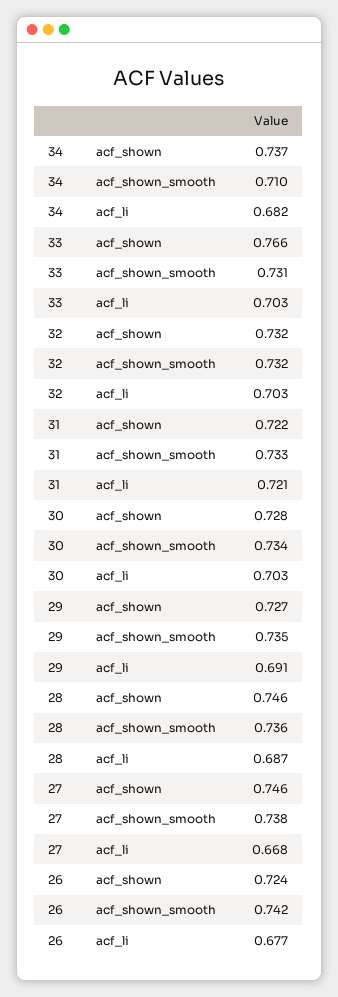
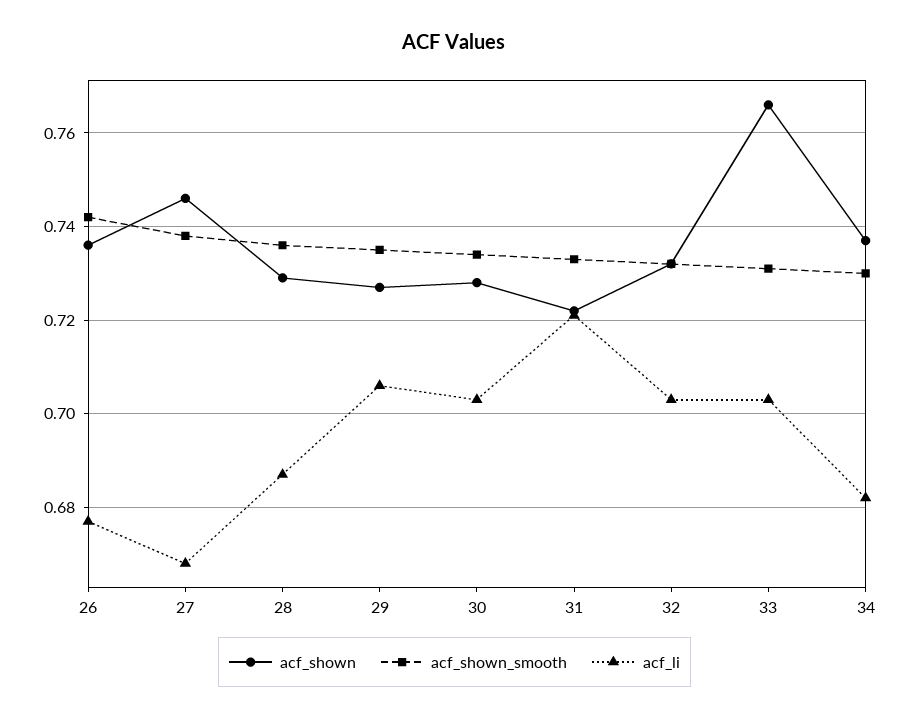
  {
    "acf_shown": {
      "34": 0.737,
      "33": 0.766,
      "32": 0.732,
      "31": 0.722,
      "30": 0.728,
      "29": 0.727,
-     "28": 0.746,
+     "28": 0.73,
      "27": 0.746,
-     "26": 0.724
+     "26": 0.735
    },
    "acf_shown_smooth": {
-     "34": 0.71,
+     "34": 0.73,
      "33": 0.731,
      "32": 0.732,
      "31": 0.733,
      "30": 0.734,
      "29": 0.735,
      "28": 0.736,
      "27": 0.738,
      "26": 0.742
    },
    "acf_li": {
      "34": 0.682,
      "33": 0.703,
      "32": 0.703,
      "31": 0.721,
      "30": 0.703,
-     "29": 0.691,
+     "29": 0.705,
      "28": 0.687,
      "27": 0.668,
      "26": 0.677
    }
  }

